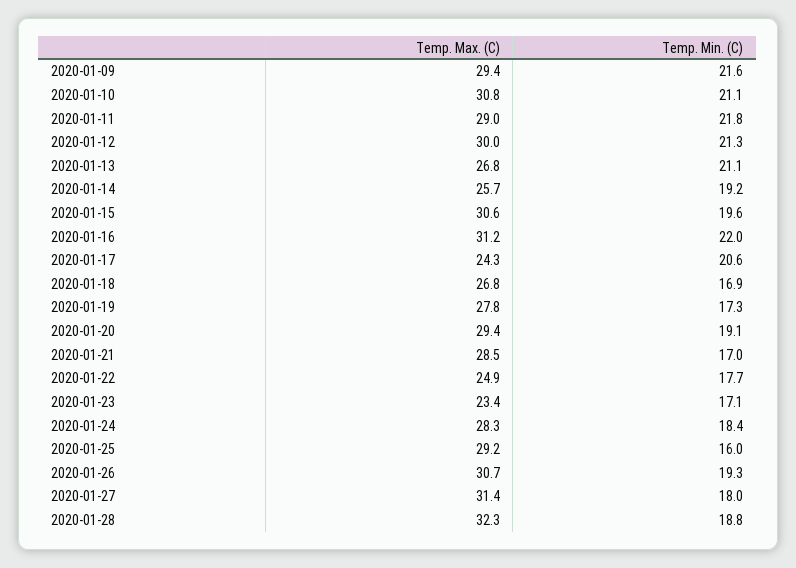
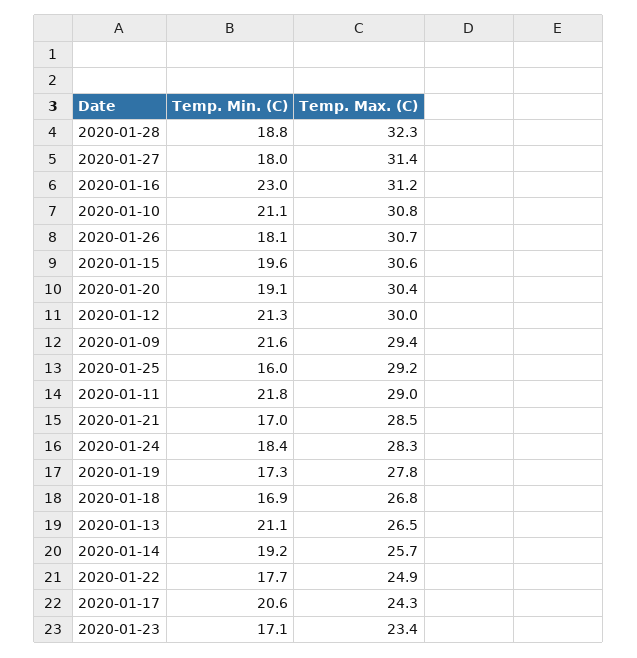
  {
    "Temp. Max. (C)": {
      "2020-01-09": 29.4,
      "2020-01-10": 30.8,
      "2020-01-11": 29,
      "2020-01-12": 30,
-     "2020-01-13": 26.8,
+     "2020-01-13": 26.5,
      "2020-01-14": 25.7,
      "2020-01-15": 30.6,
      "2020-01-16": 31.2,
      "2020-01-17": 24.3,
      "2020-01-18": 26.8,
      "2020-01-19": 27.8,
-     "2020-01-20": 29.4,
+     "2020-01-20": 30.4,
      "2020-01-21": 28.5,
      "2020-01-22": 24.9,
      "2020-01-23": 23.4,
      "2020-01-24": 28.3,
      "2020-01-25": 29.2,
      "2020-01-26": 30.7,
      "2020-01-27": 31.4,
      "2020-01-28": 32.3
    },
    "Temp. Min. (C)": {
      "2020-01-09": 21.6,
      "2020-01-10": 21.1,
      "2020-01-11": 21.8,
      "2020-01-12": 21.3,
      "2020-01-13": 21.1,
      "2020-01-14": 19.2,
      "2020-01-15": 19.6,
-     "2020-01-16": 22,
+     "2020-01-16": 23,
      "2020-01-17": 20.6,
      "2020-01-18": 16.9,
      "2020-01-19": 17.3,
      "2020-01-20": 19.1,
      "2020-01-21": 17,
      "2020-01-22": 17.7,
      "2020-01-23": 17.1,
      "2020-01-24": 18.4,
      "2020-01-25": 16,
-     "2020-01-26": 19.3,
+     "2020-01-26": 18.1,
      "2020-01-27": 18,
      "2020-01-28": 18.8
    }
  }

